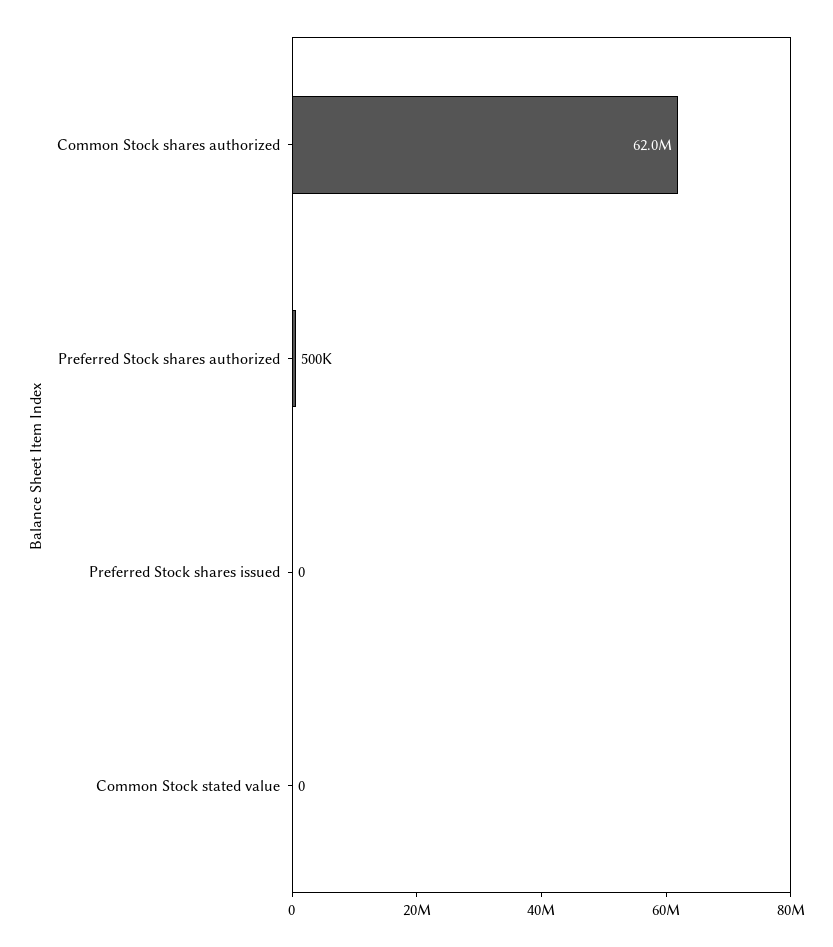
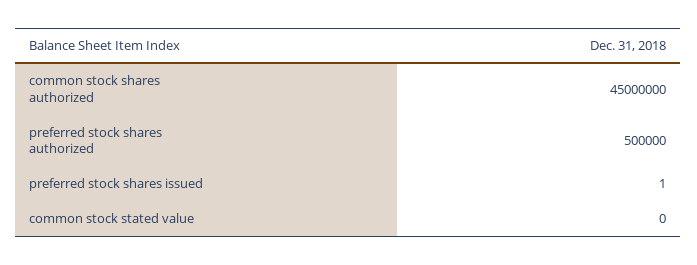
  {
-   "Common Stock shares authorized": 62000000,
+   "Common Stock shares authorized": 45000000,
    "Preferred Stock shares authorized": 500000,
-   "Preferred Stock shares issued": 0,
+   "Preferred Stock shares issued": 1,
    "Common Stock stated value": 0
  }

